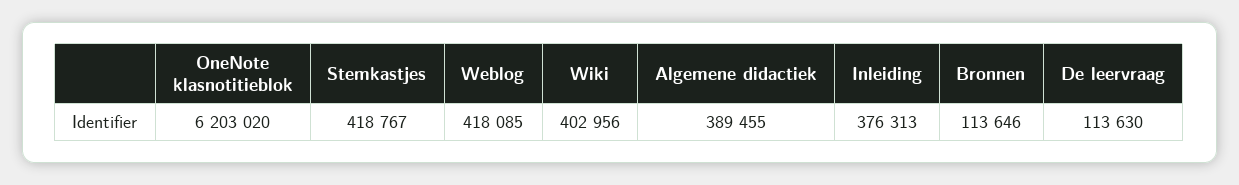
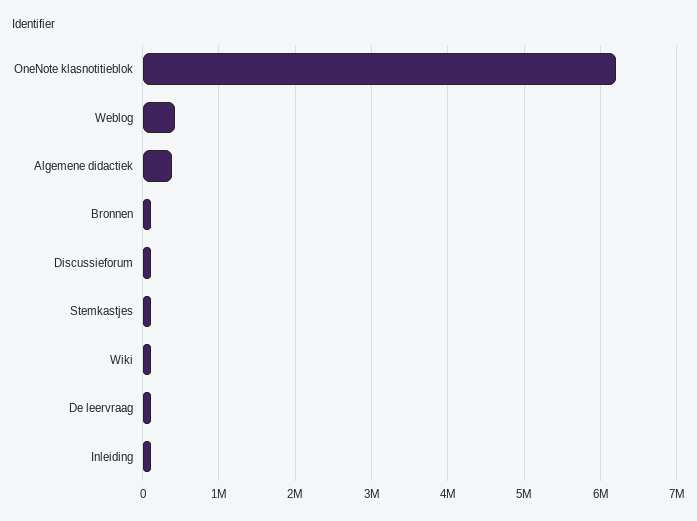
  {
    "OneNote klasnotitieblok": 6203020,
-   "Stemkastjes": 418767,
+   "Stemkastjes": 100000,
    "Weblog": 418085,
-   "Wiki": 402956,
+   "Wiki": 100000,
    "Algemene didactiek": 389455,
-   "Inleiding": 376313,
+   "Inleiding": 100000,
    "Bronnen": 113646,
-   "De leervraag": 113630
+   "De leervraag": 113630,
+   "Discussieforum": 100000
  }

